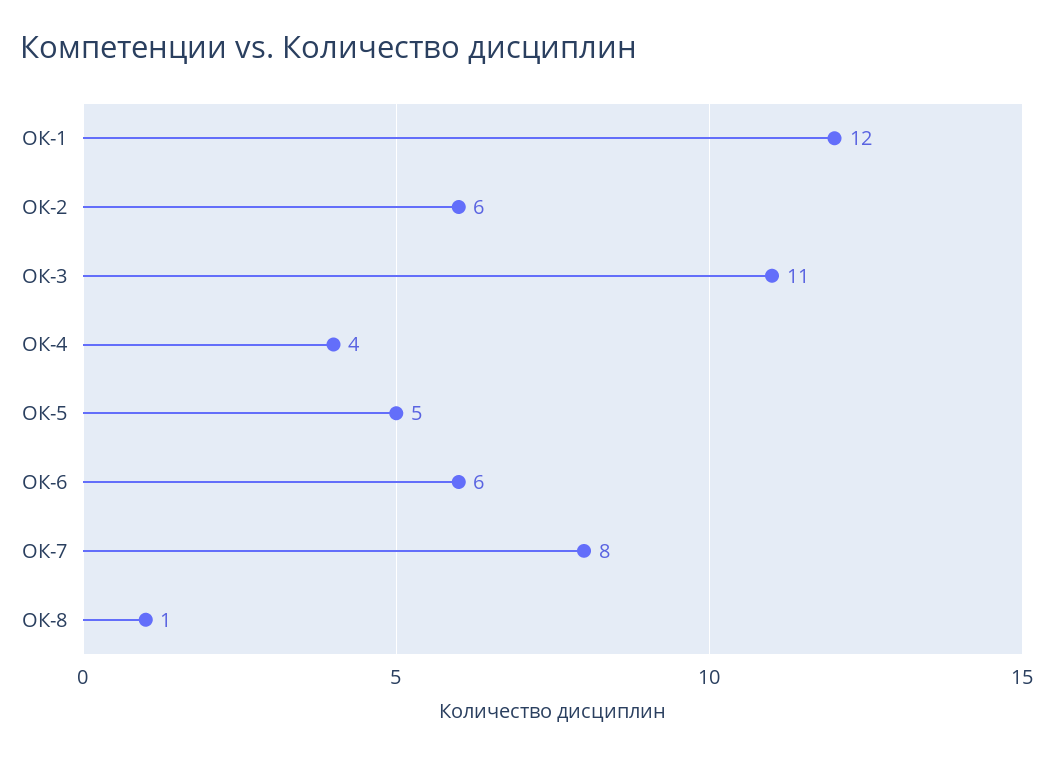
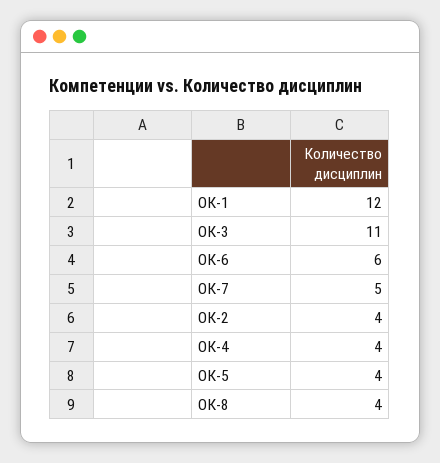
  {
    "ОК-1": 12,
-   "ОК-2": 6,
+   "ОК-2": 4,
    "ОК-3": 11,
    "ОК-4": 4,
-   "ОК-5": 5,
+   "ОК-5": 4,
    "ОК-6": 6,
-   "ОК-7": 8,
+   "ОК-7": 5,
-   "ОК-8": 1
+   "ОК-8": 4
  }

